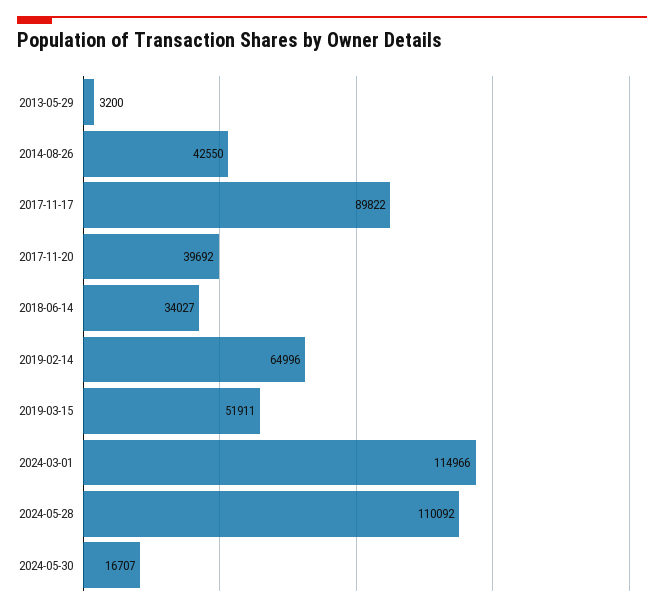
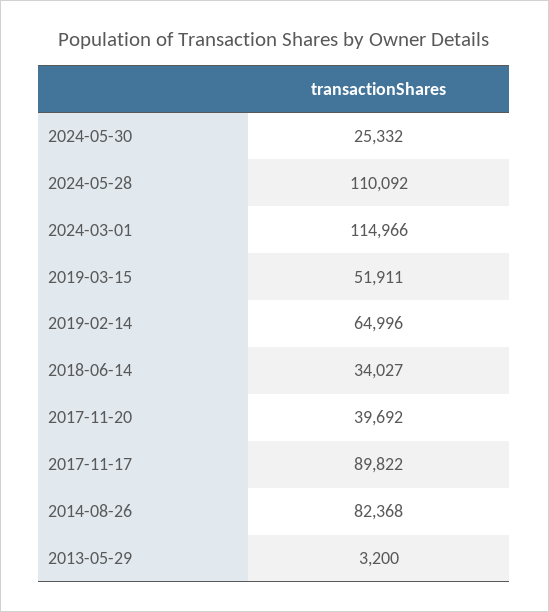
  {
    "2013-05-29": 3200,
-   "2014-08-26": 42550,
+   "2014-08-26": 82368,
    "2017-11-17": 89822,
    "2017-11-20": 39692,
    "2018-06-14": 34027,
    "2019-02-14": 64996,
    "2019-03-15": 51911,
    "2024-03-01": 114966,
    "2024-05-28": 110092,
-   "2024-05-30": 16707
+   "2024-05-30": 25332
  }

